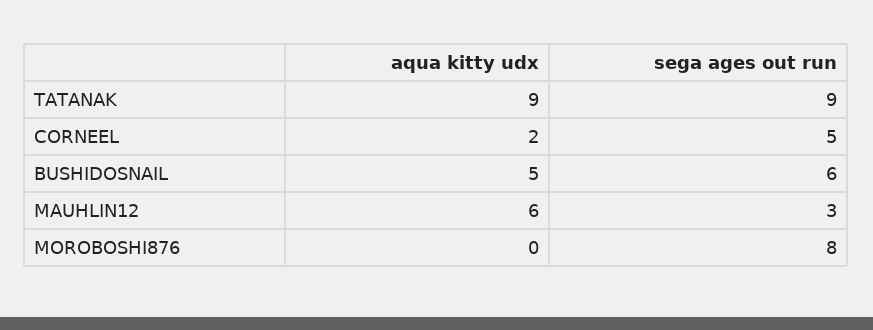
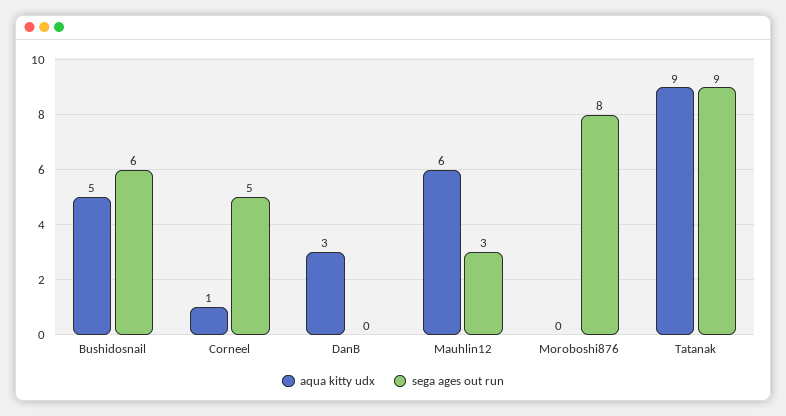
  {
    "aqua kitty udx": {
      "TATANAK": 9,
-     "CORNEEL": 2,
+     "CORNEEL": 1,
      "BUSHIDOSNAIL": 5,
      "MAUHLIN12": 6,
-     "MOROBOSHI876": 0
+     "MOROBOSHI876": 0,
+     "DanB": 3
    },
    "sega ages out run": {
      "TATANAK": 9,
      "CORNEEL": 5,
      "BUSHIDOSNAIL": 6,
      "MAUHLIN12": 3,
-     "MOROBOSHI876": 8
+     "MOROBOSHI876": 8,
+     "DanB": 0
    }
  }

